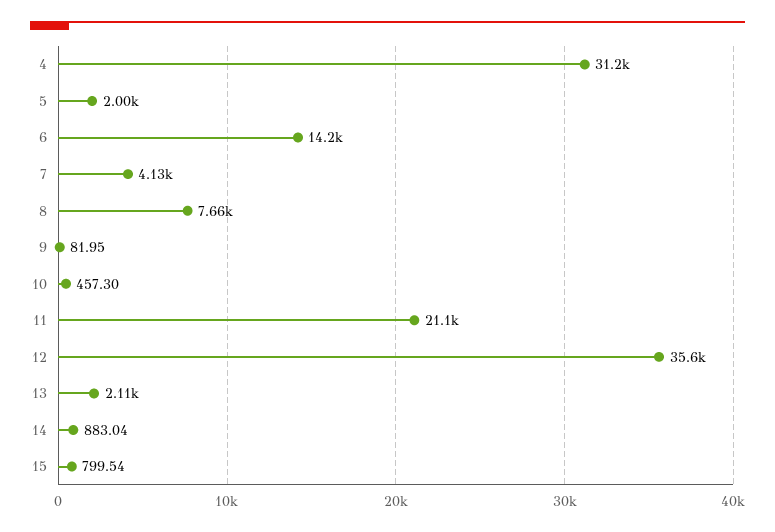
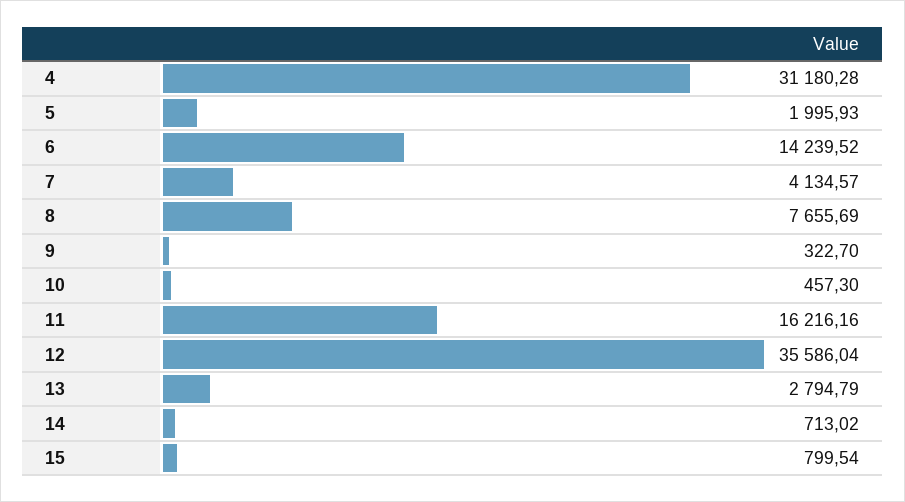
  {
    "4": 31180.28,
    "5": 1995.93,
    "6": 14239.52,
    "7": 4134.57,
    "8": 7655.69,
-   "9": 81.95,
+   "9": 322.7,
    "10": 457.3,
-   "11": 21100,
+   "11": 16216.16,
    "12": 35586.04,
-   "13": 2110,
+   "13": 2794.79,
-   "14": 883.04,
+   "14": 713.02,
    "15": 799.54
  }

